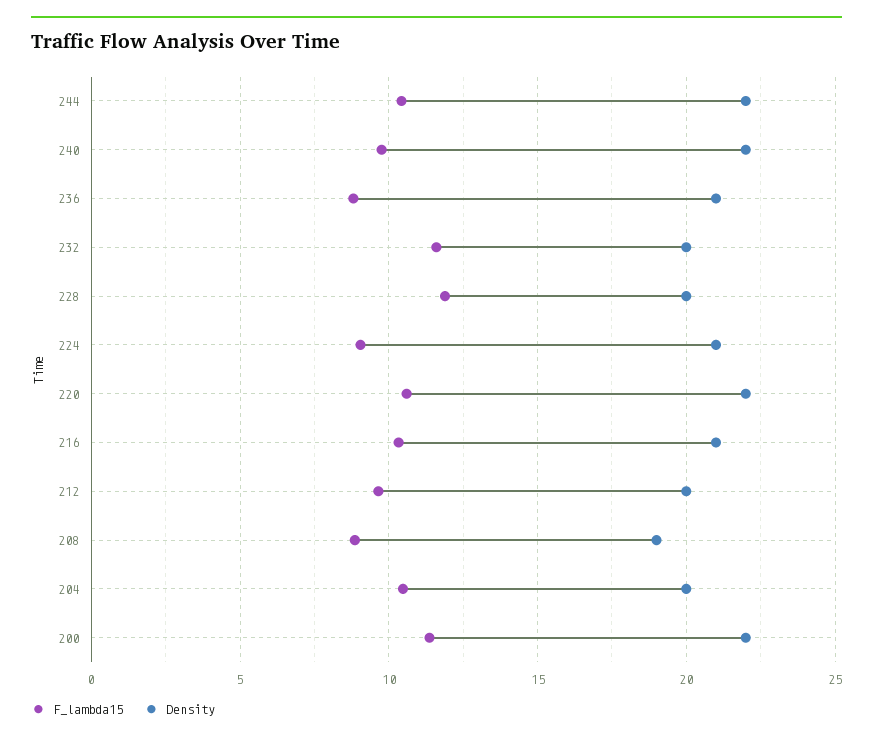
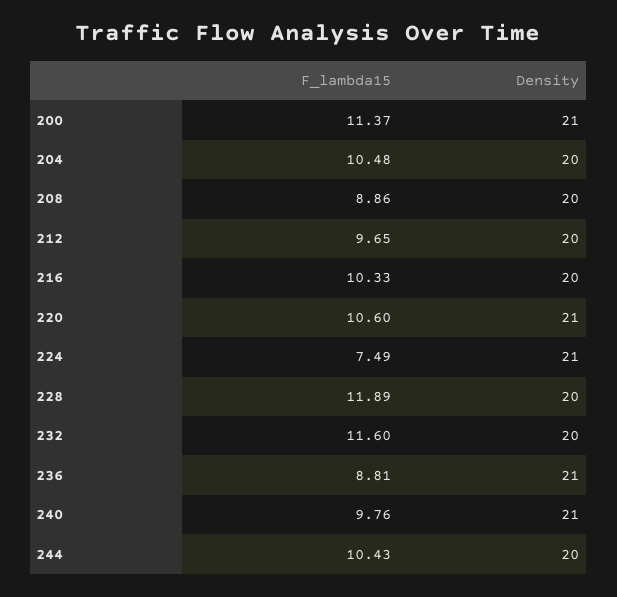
  {
    "F_lambda15": {
      "244": 10.43,
      "240": 9.76,
      "236": 8.81,
      "232": 11.6,
      "228": 11.89,
-     "224": 9,
+     "224": 7.49,
      "220": 10.6,
      "216": 10.33,
      "212": 9.65,
      "208": 8.86,
      "204": 10.48,
      "200": 11.37
    },
    "Density": {
-     "244": 22,
+     "244": 20,
-     "240": 22,
+     "240": 21,
      "236": 21,
      "232": 20,
      "228": 20,
      "224": 21,
-     "220": 22,
+     "220": 21,
-     "216": 21,
+     "216": 20,
      "212": 20,
-     "208": 19,
+     "208": 20,
      "204": 20,
-     "200": 22
+     "200": 21
    }
  }

